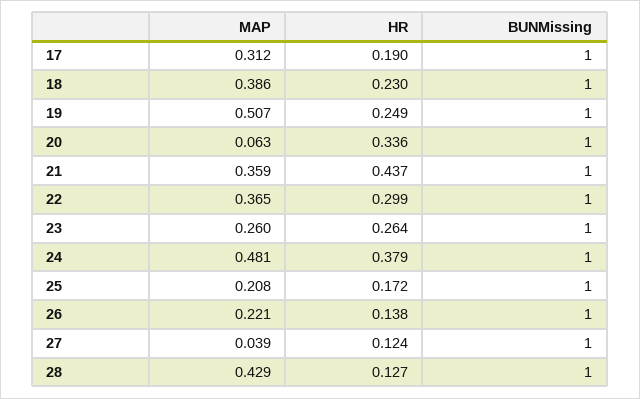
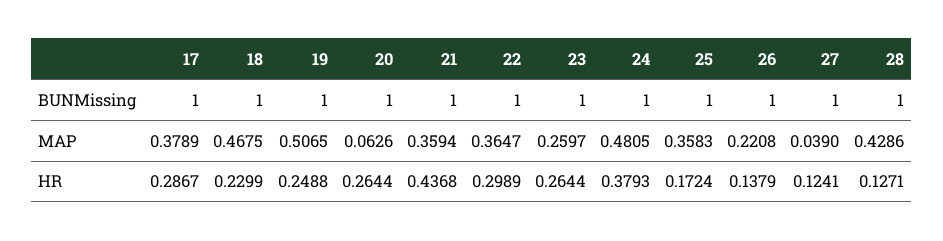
  {
    "MAP": {
-     "17": 0.312,
+     "17": 0.3789,
-     "18": 0.386,
+     "18": 0.4675,
      "19": 0.5065,
      "20": 0.0626,
      "21": 0.3594,
      "22": 0.3647,
      "23": 0.2597,
      "24": 0.4805,
-     "25": 0.208,
+     "25": 0.3583,
      "26": 0.2208,
      "27": 0.039,
      "28": 0.4286
    },
    "HR": {
-     "17": 0.19,
+     "17": 0.2867,
      "18": 0.2299,
      "19": 0.2488,
-     "20": 0.336,
+     "20": 0.2644,
      "21": 0.4368,
      "22": 0.2989,
      "23": 0.2644,
      "24": 0.3793,
      "25": 0.1724,
      "26": 0.1379,
      "27": 0.1241,
      "28": 0.1271
    },
    "BUNMissing": {
      "17": 1,
      "18": 1,
      "19": 1,
      "20": 1,
      "21": 1,
      "22": 1,
      "23": 1,
      "24": 1,
      "25": 1,
      "26": 1,
      "27": 1,
      "28": 1
    }
  }

